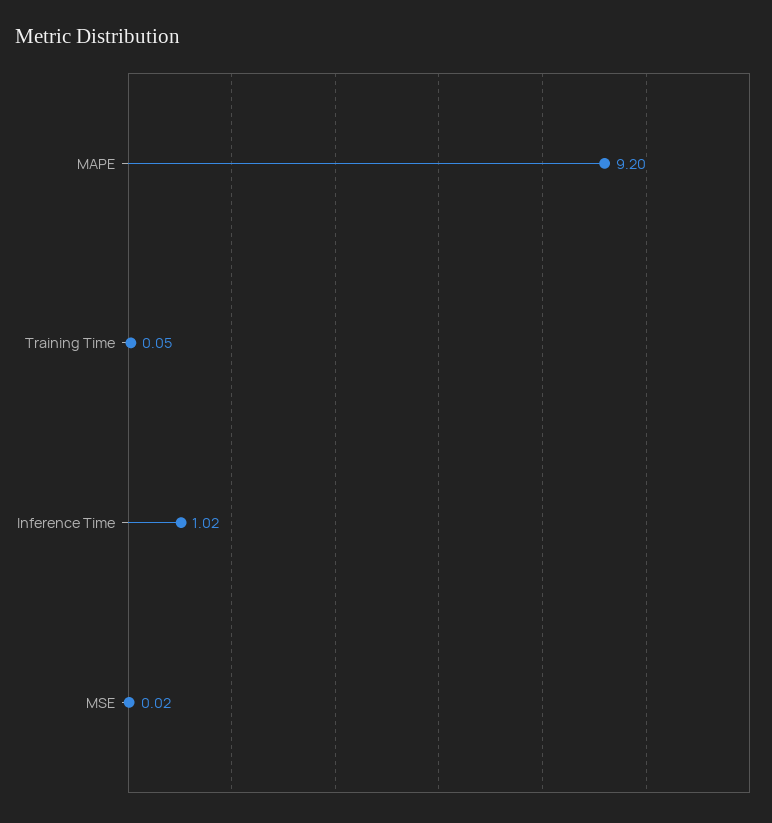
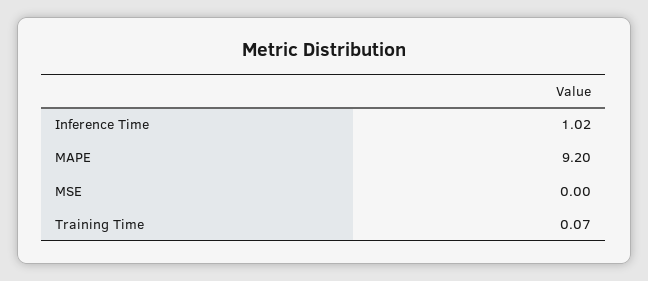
  {
    "MAPE": 9.2,
-   "Training Time": 0.05,
+   "Training Time": 0.07,
    "Inference Time": 1.02,
-   "MSE": 0.02
+   "MSE": 0
  }

